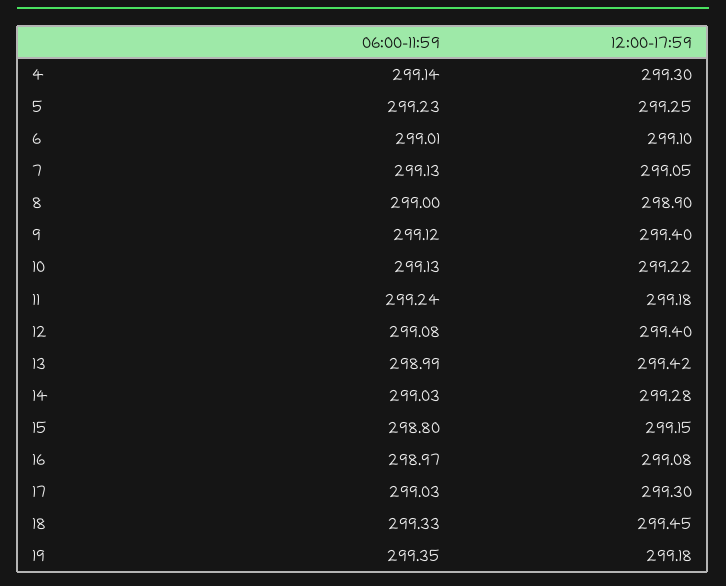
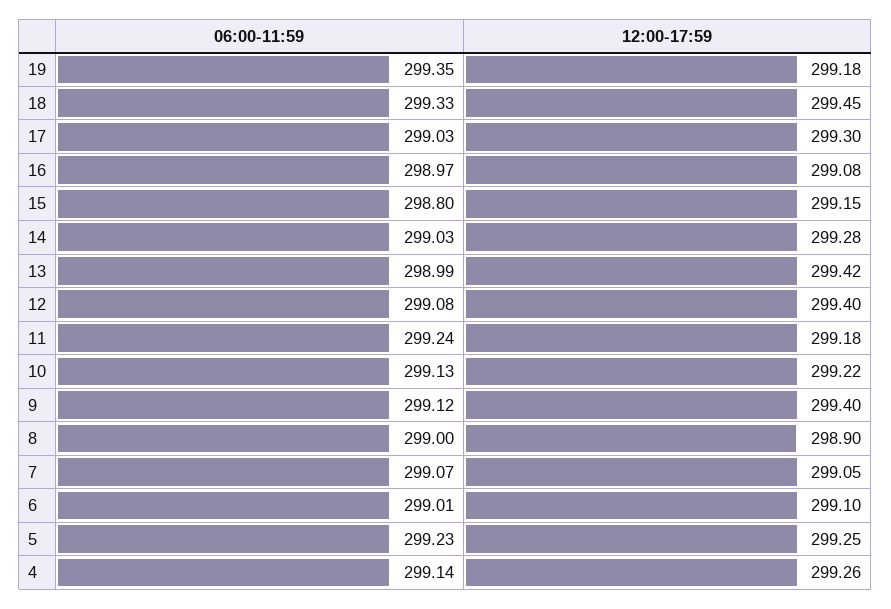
  {
    "06:00-11:59": {
      "4": 299.14,
      "5": 299.23,
      "6": 299.01,
-     "7": 299.13,
+     "7": 299.07,
      "8": 299,
      "9": 299.12,
      "10": 299.13,
      "11": 299.24,
      "12": 299.08,
      "13": 298.99,
      "14": 299.03,
      "15": 298.8,
      "16": 298.97,
      "17": 299.03,
      "18": 299.33,
      "19": 299.35
    },
    "12:00-17:59": {
-     "4": 299.3,
+     "4": 299.26,
      "5": 299.25,
      "6": 299.1,
      "7": 299.05,
      "8": 298.9,
      "9": 299.4,
      "10": 299.22,
      "11": 299.18,
      "12": 299.4,
      "13": 299.42,
      "14": 299.28,
      "15": 299.15,
      "16": 299.08,
      "17": 299.3,
      "18": 299.45,
      "19": 299.18
    }
  }

